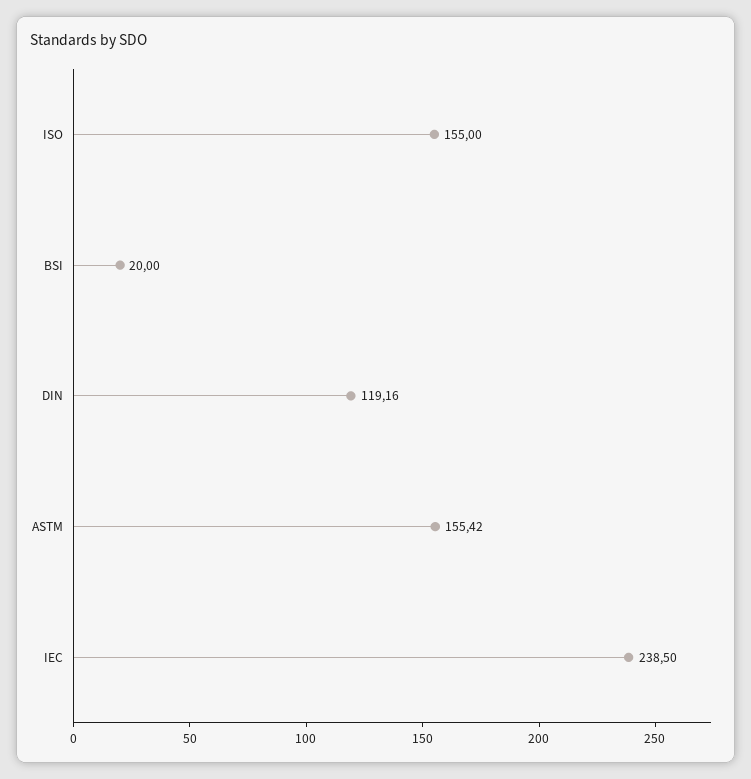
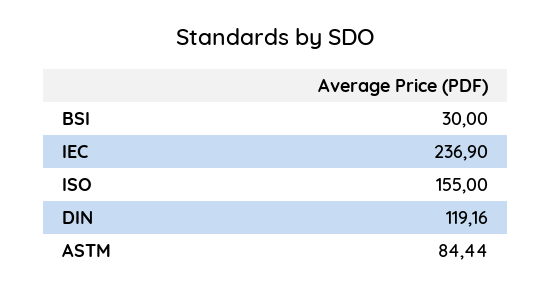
  {
    "ISO": 155,
-   "BSI": 20,
+   "BSI": 30,
    "DIN": 119.16,
-   "ASTM": 155.42,
+   "ASTM": 84.44,
-   "IEC": 238.5
+   "IEC": 236.9
  }

